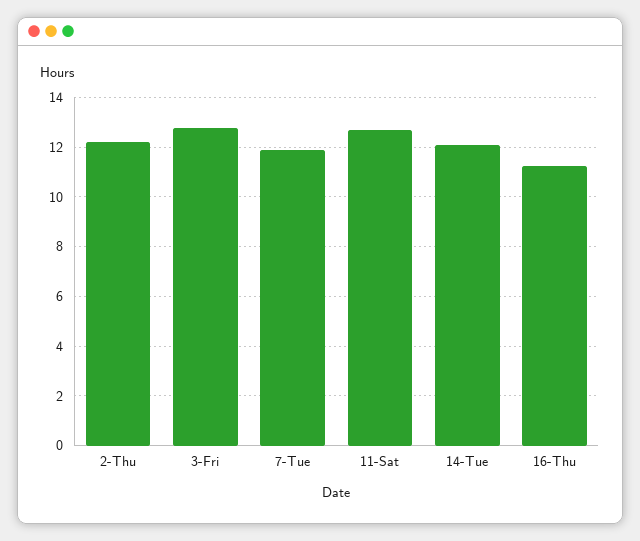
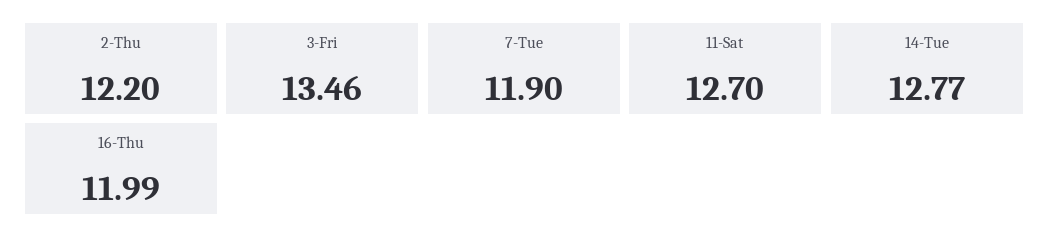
  {
    "2-Thu": 12.2,
-   "3-Fri": 12.75,
+   "3-Fri": 13.46,
    "7-Tue": 11.9,
    "11-Sat": 12.7,
-   "14-Tue": 12,
+   "14-Tue": 12.77,
-   "16-Thu": 11.25
+   "16-Thu": 11.99
  }

